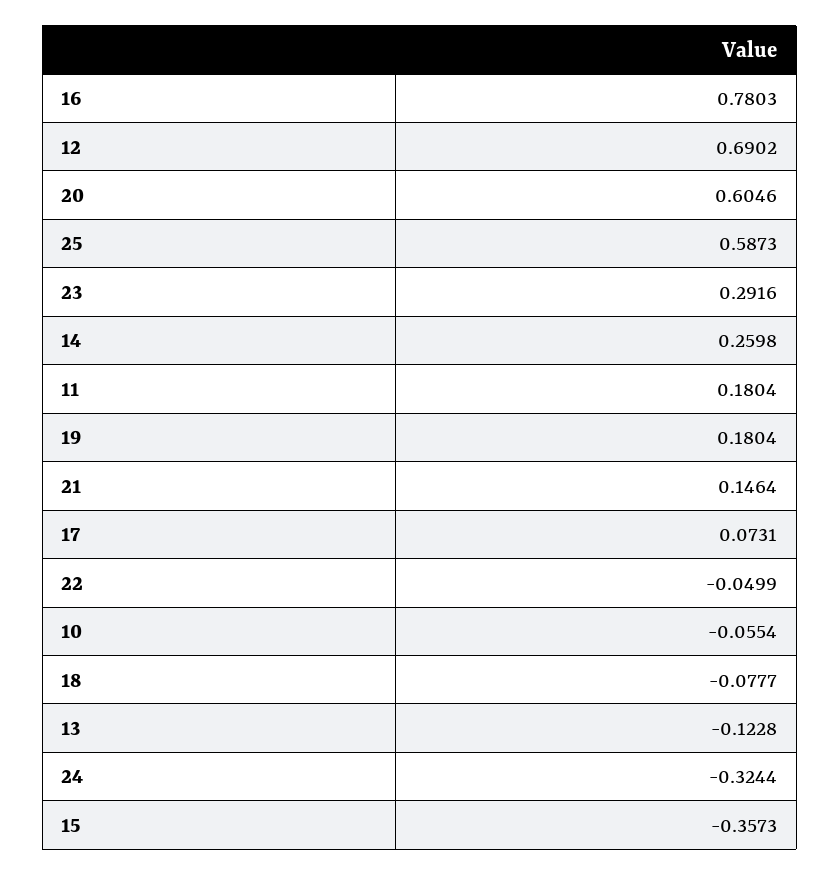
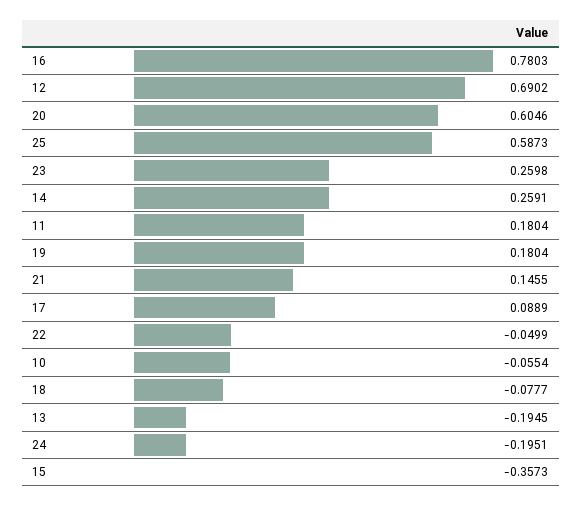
  {
    "16": 0.7803,
    "12": 0.6902,
    "20": 0.6046,
    "25": 0.5873,
-   "23": 0.2916,
+   "23": 0.2598,
-   "14": 0.2598,
+   "14": 0.2591,
    "11": 0.1804,
    "19": 0.1804,
-   "21": 0.1464,
+   "21": 0.1455,
-   "17": 0.0731,
+   "17": 0.0889,
    "22": -0.0499,
    "10": -0.0554,
    "18": -0.0777,
-   "13": -0.1228,
+   "13": -0.1945,
-   "24": -0.3244,
+   "24": -0.1951,
    "15": -0.3573
  }

